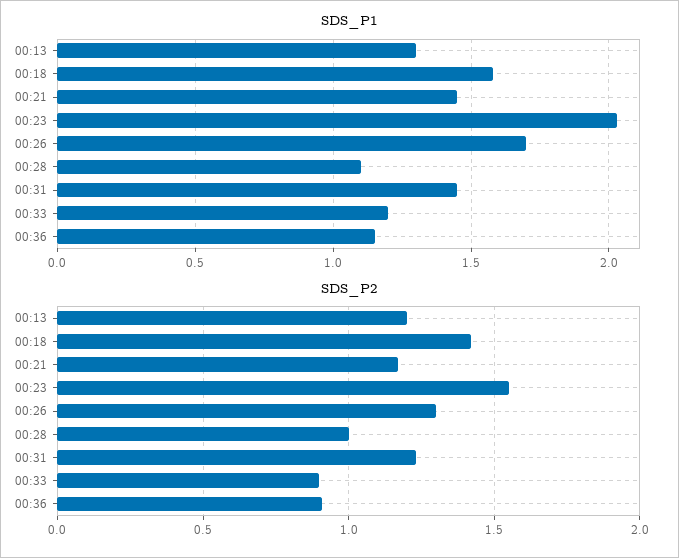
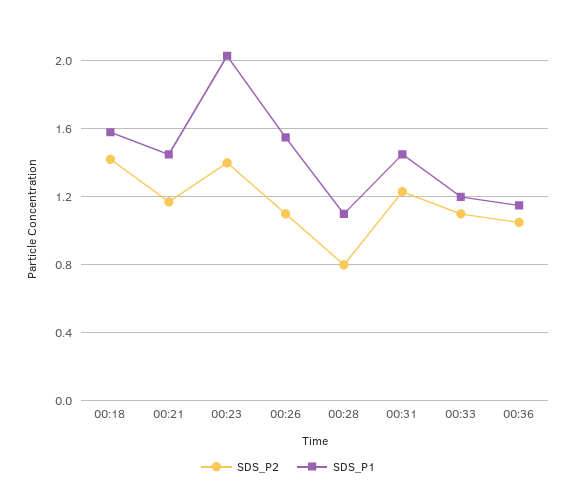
  {
    "SDS_P1": {
-     "00:13": 1.3,
      "00:18": 1.6,
      "00:21": 1.45,
      "00:23": 2.05,
-     "00:26": 1.7,
+     "00:26": 1.55,
      "00:28": 1.1,
      "00:31": 1.45,
      "00:33": 1.2,
      "00:36": 1.15
    },
    "SDS_P2": {
-     "00:13": 1.2,
      "00:18": 1.4,
      "00:21": 1.15,
-     "00:23": 1.55,
+     "00:23": 1.4,
-     "00:26": 1.3,
+     "00:26": 1.1,
-     "00:28": 1,
+     "00:28": 0.8,
      "00:31": 1.25,
-     "00:33": 0.9,
+     "00:33": 1.1,
-     "00:36": 0.9
+     "00:36": 1.05
    }
  }

